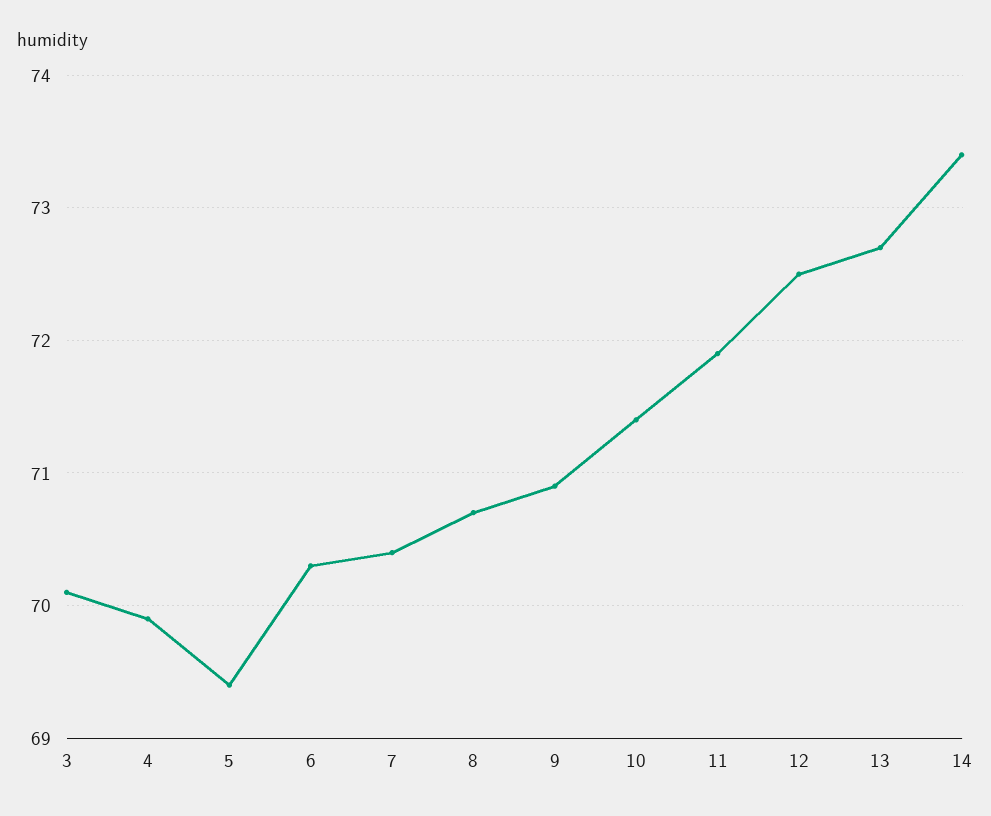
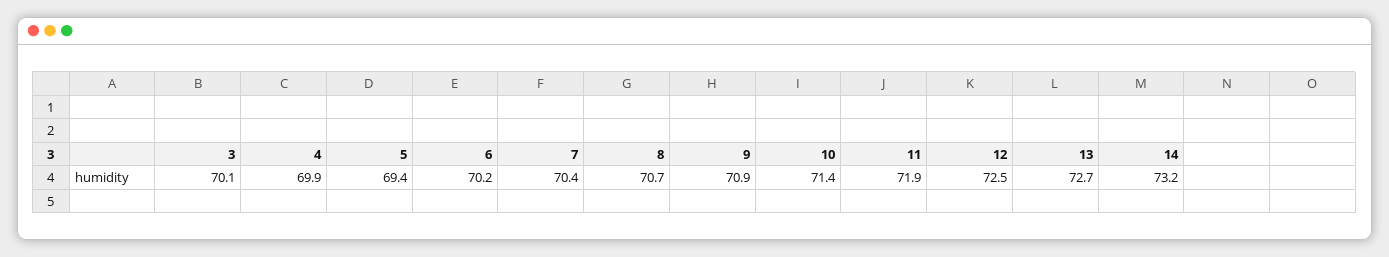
  {
    "3": 70.1,
    "4": 69.9,
    "5": 69.4,
-   "6": 70.3,
+   "6": 70.2,
    "7": 70.4,
    "8": 70.7,
    "9": 70.9,
    "10": 71.4,
    "11": 71.9,
    "12": 72.5,
    "13": 72.7,
-   "14": 73.4
+   "14": 73.2
  }

